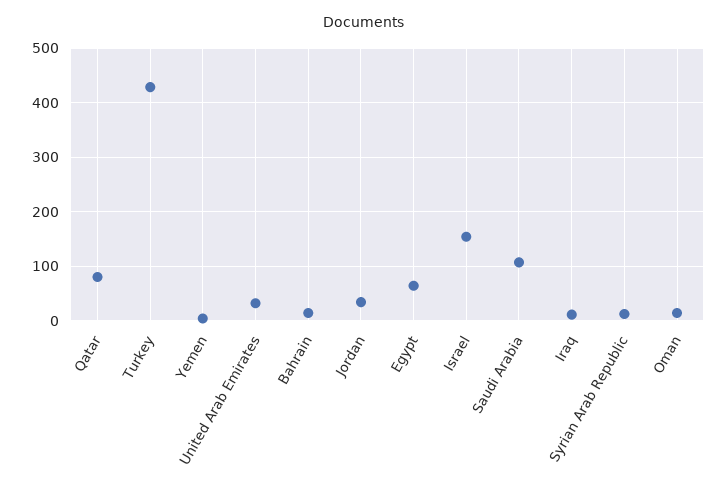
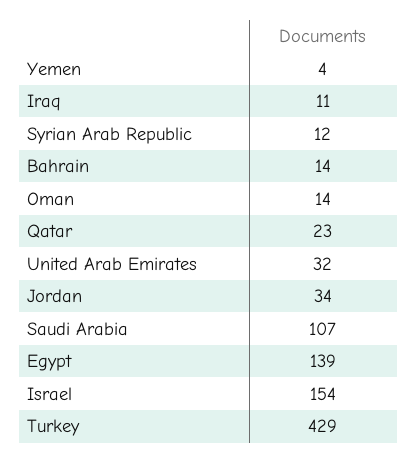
  {
-   "Qatar": 80,
+   "Qatar": 23,
    "Turkey": 429,
    "Yemen": 4,
    "United Arab Emirates": 32,
    "Bahrain": 14,
    "Jordan": 34,
-   "Egypt": 60,
+   "Egypt": 139,
    "Israel": 154,
    "Saudi Arabia": 107,
    "Iraq": 11,
    "Syrian Arab Republic": 12,
    "Oman": 14
  }

